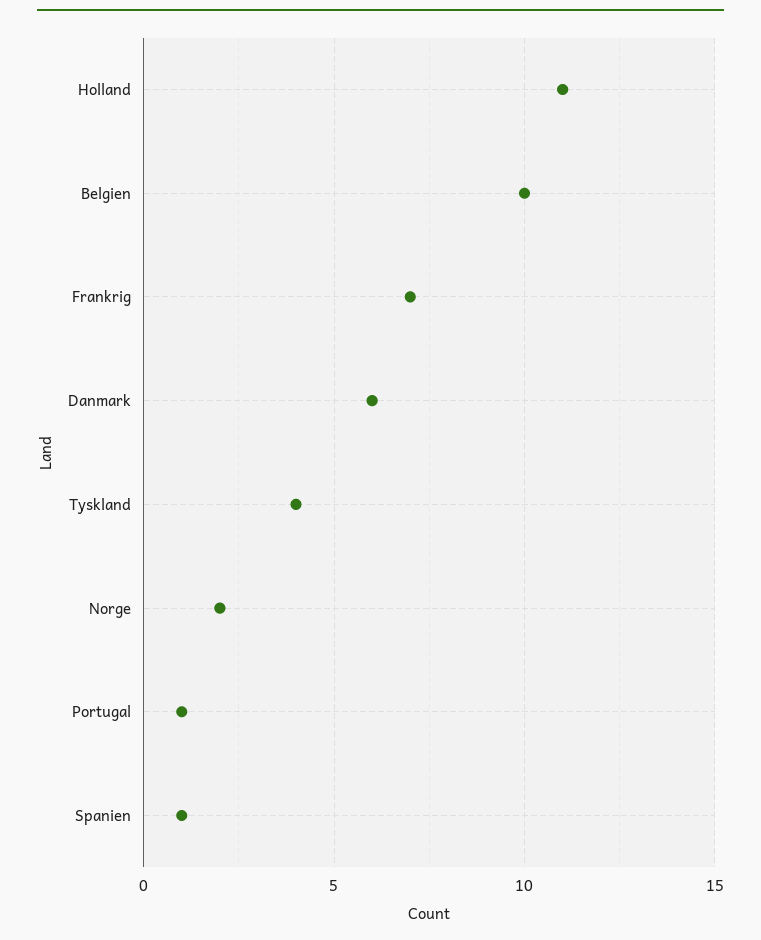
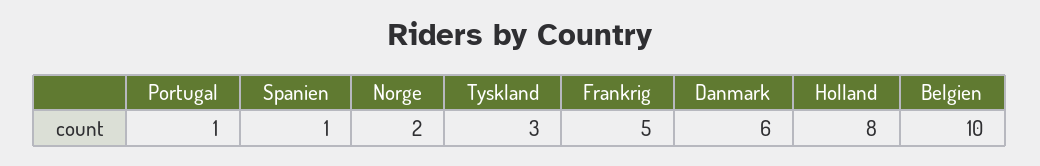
  {
-   "Holland": 11,
+   "Holland": 8,
    "Belgien": 10,
-   "Frankrig": 7,
+   "Frankrig": 5,
    "Danmark": 6,
-   "Tyskland": 4,
+   "Tyskland": 3,
    "Norge": 2,
    "Portugal": 1,
    "Spanien": 1
  }

